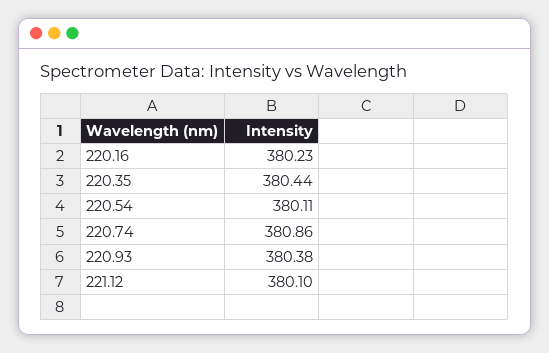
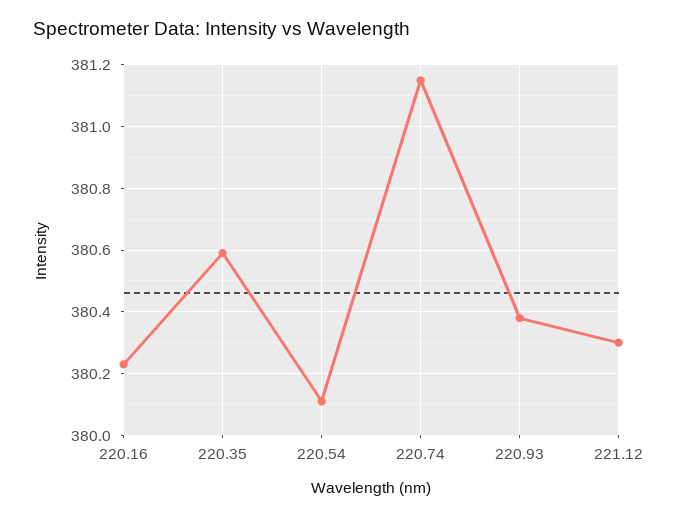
  {
    "220.16": 380.23,
-   "220.35": 380.44,
+   "220.35": 380.6,
    "220.54": 380.11,
-   "220.74": 380.86,
+   "220.74": 381.15,
    "220.93": 380.38,
-   "221.12": 380.1
+   "221.12": 380.3
  }

